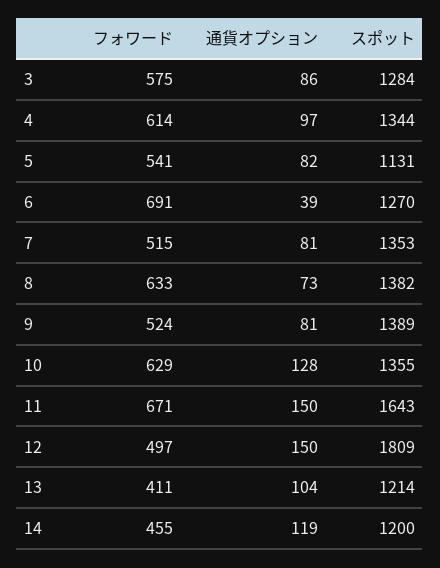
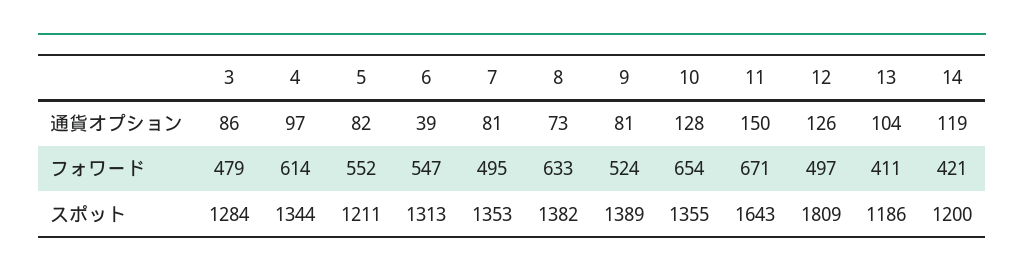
  {
    "フォワード": {
-     "3": 575,
+     "3": 479,
      "4": 614,
-     "5": 541,
+     "5": 552,
-     "6": 691,
+     "6": 547,
-     "7": 515,
+     "7": 495,
      "8": 633,
      "9": 524,
-     "10": 629,
+     "10": 654,
      "11": 671,
      "12": 497,
      "13": 411,
-     "14": 455
+     "14": 421
    },
    "通貨オプション": {
      "3": 86,
      "4": 97,
      "5": 82,
      "6": 39,
      "7": 81,
      "8": 73,
      "9": 81,
      "10": 128,
      "11": 150,
-     "12": 150,
+     "12": 126,
      "13": 104,
      "14": 119
    },
    "スポット": {
      "3": 1284,
      "4": 1344,
-     "5": 1131,
+     "5": 1211,
-     "6": 1270,
+     "6": 1313,
      "7": 1353,
      "8": 1382,
      "9": 1389,
      "10": 1355,
      "11": 1643,
      "12": 1809,
-     "13": 1214,
+     "13": 1186,
      "14": 1200
    }
  }

